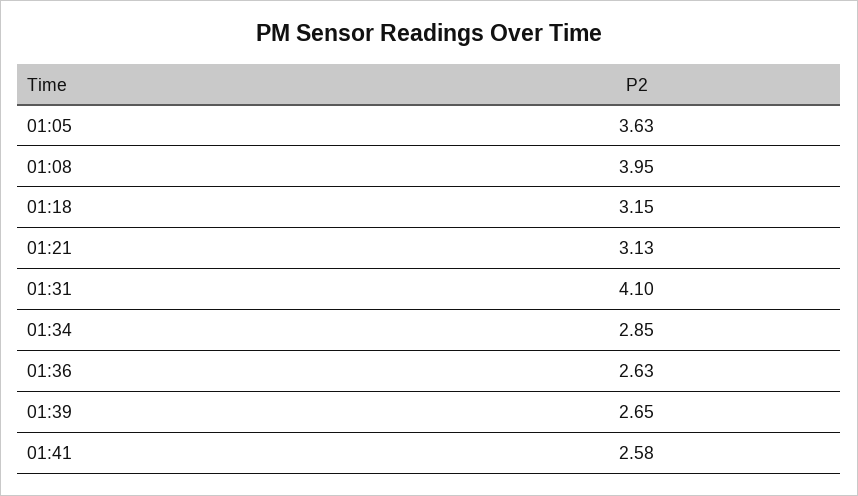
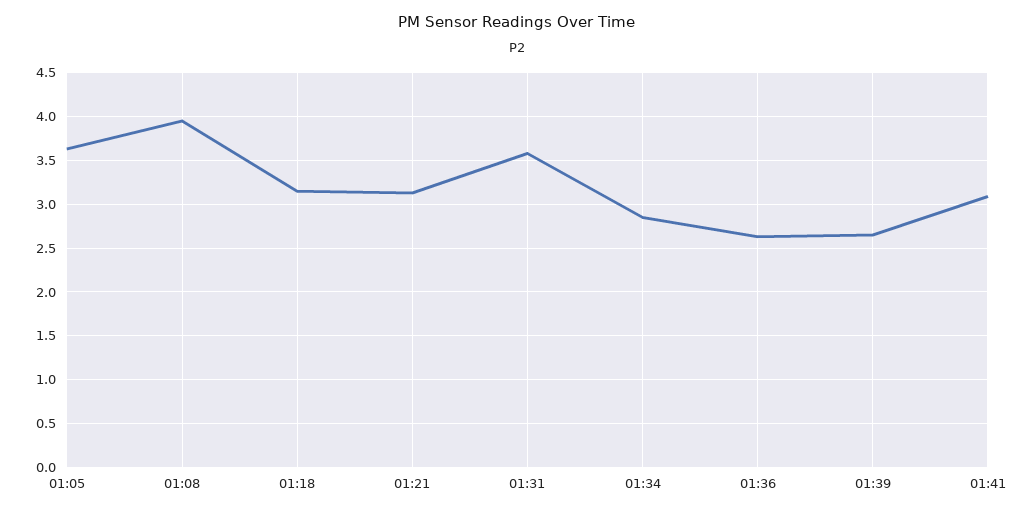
  {
    "01:05": 3.63,
    "01:08": 3.95,
    "01:18": 3.15,
    "01:21": 3.13,
-   "01:31": 4.1,
+   "01:31": 3.6,
    "01:34": 2.85,
    "01:36": 2.63,
    "01:39": 2.65,
-   "01:41": 2.58
+   "01:41": 3.1
  }

